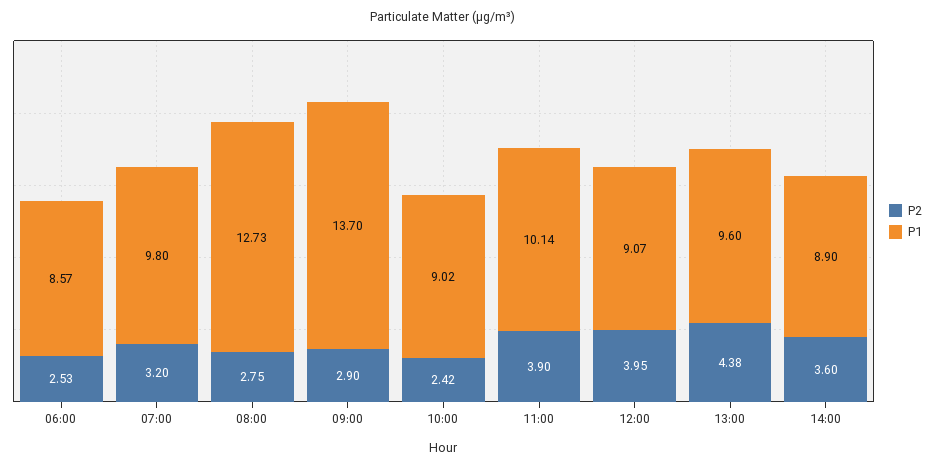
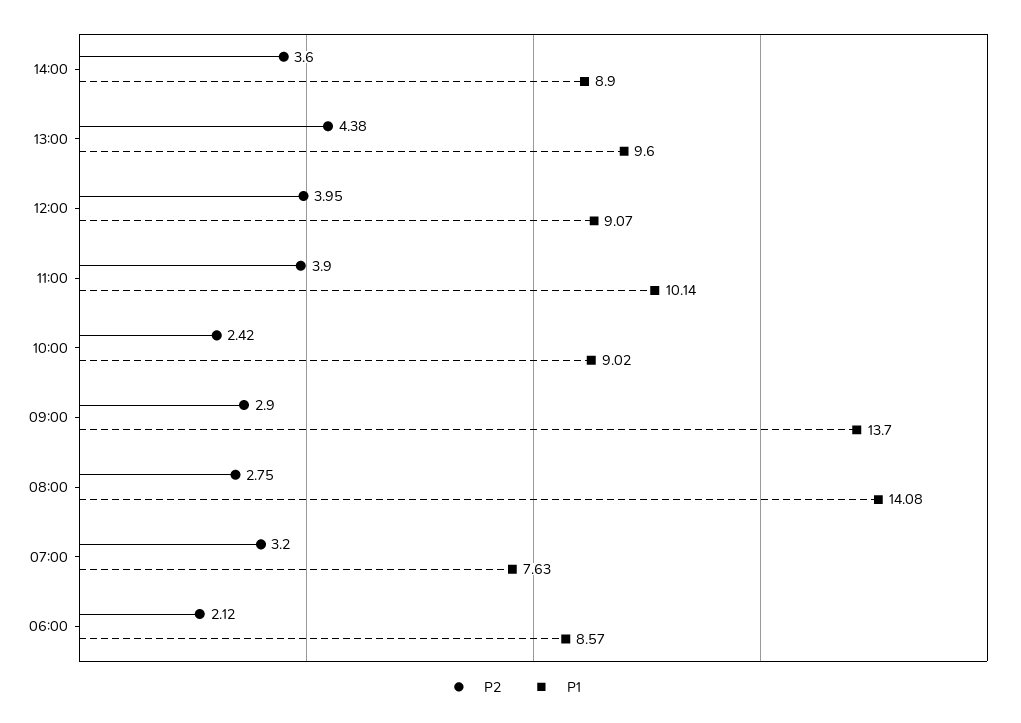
  {
    "P2": {
-     "06:00": 2.53,
+     "06:00": 2.12,
      "07:00": 3.2,
      "08:00": 2.75,
      "09:00": 2.9,
      "10:00": 2.42,
      "11:00": 3.9,
      "12:00": 3.95,
      "13:00": 4.38,
      "14:00": 3.6
    },
    "P1": {
      "06:00": 8.57,
-     "07:00": 9.8,
+     "07:00": 7.63,
-     "08:00": 12.73,
+     "08:00": 14.08,
      "09:00": 13.7,
      "10:00": 9.02,
      "11:00": 10.14,
      "12:00": 9.07,
      "13:00": 9.6,
      "14:00": 8.9
    }
  }

